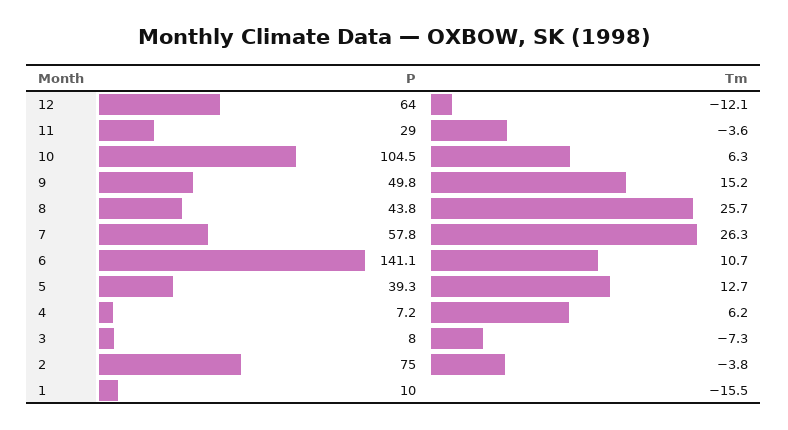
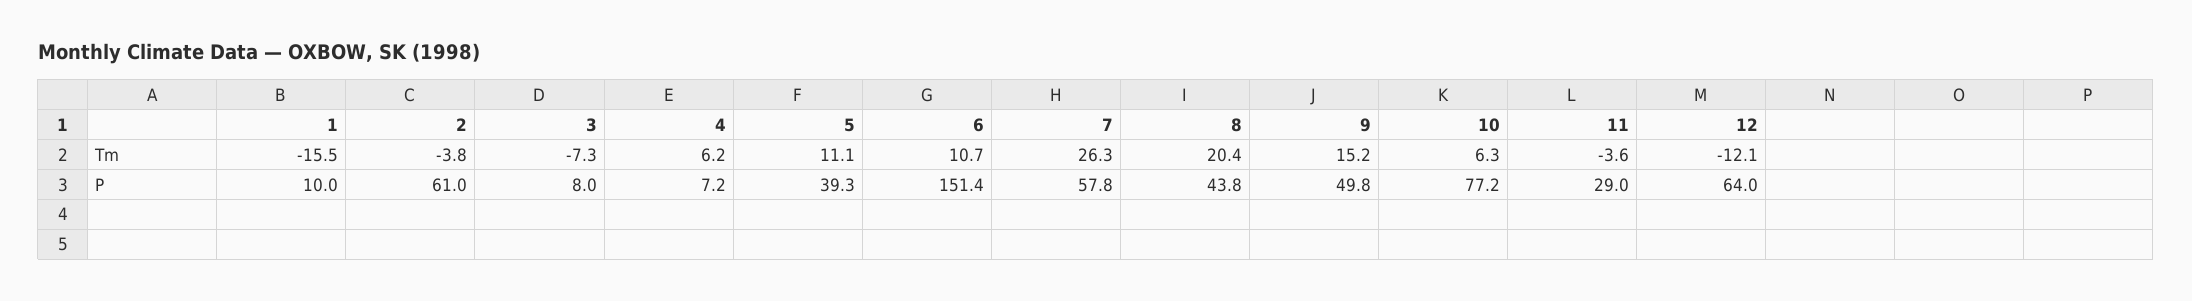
  {
    "P": {
      "12": 64,
      "11": 29,
-     "10": 104.5,
+     "10": 77.2,
      "9": 49.8,
      "8": 43.8,
      "7": 57.8,
-     "6": 141.1,
+     "6": 151.4,
      "5": 39.3,
      "4": 7.2,
      "3": 8,
-     "2": 75,
+     "2": 61,
      "1": 10
    },
    "Tm": {
      "12": -12.1,
      "11": -3.6,
      "10": 6.3,
      "9": 15.2,
-     "8": 25.7,
+     "8": 20.4,
      "7": 26.3,
      "6": 10.7,
-     "5": 12.7,
+     "5": 11.1,
      "4": 6.2,
      "3": -7.3,
      "2": -3.8,
      "1": -15.5
    }
  }

